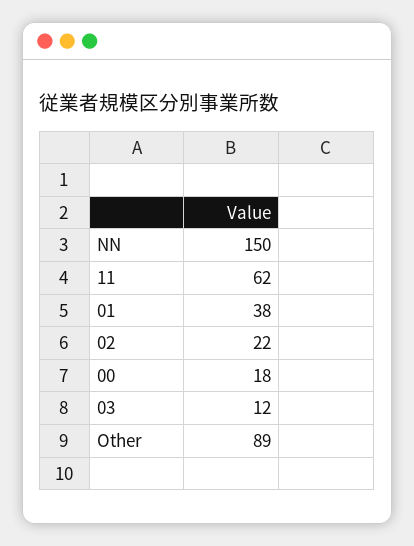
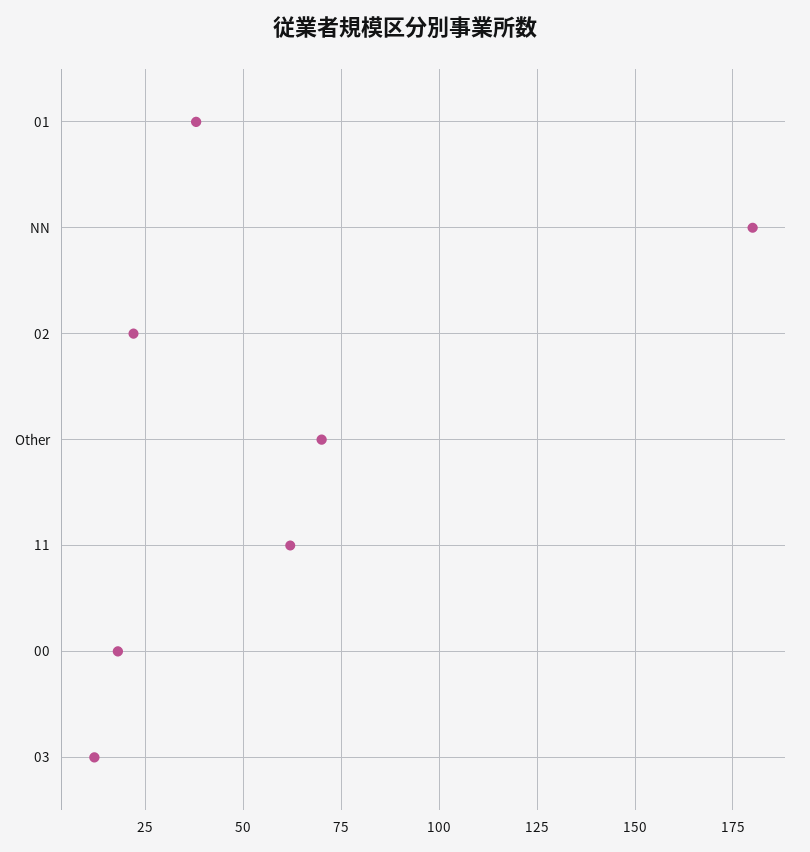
  {
-   "NN": 150,
+   "NN": 180,
    "11": 62,
    "01": 38,
    "02": 22,
    "00": 18,
    "03": 12,
-   "Other": 89
+   "Other": 70
  }

